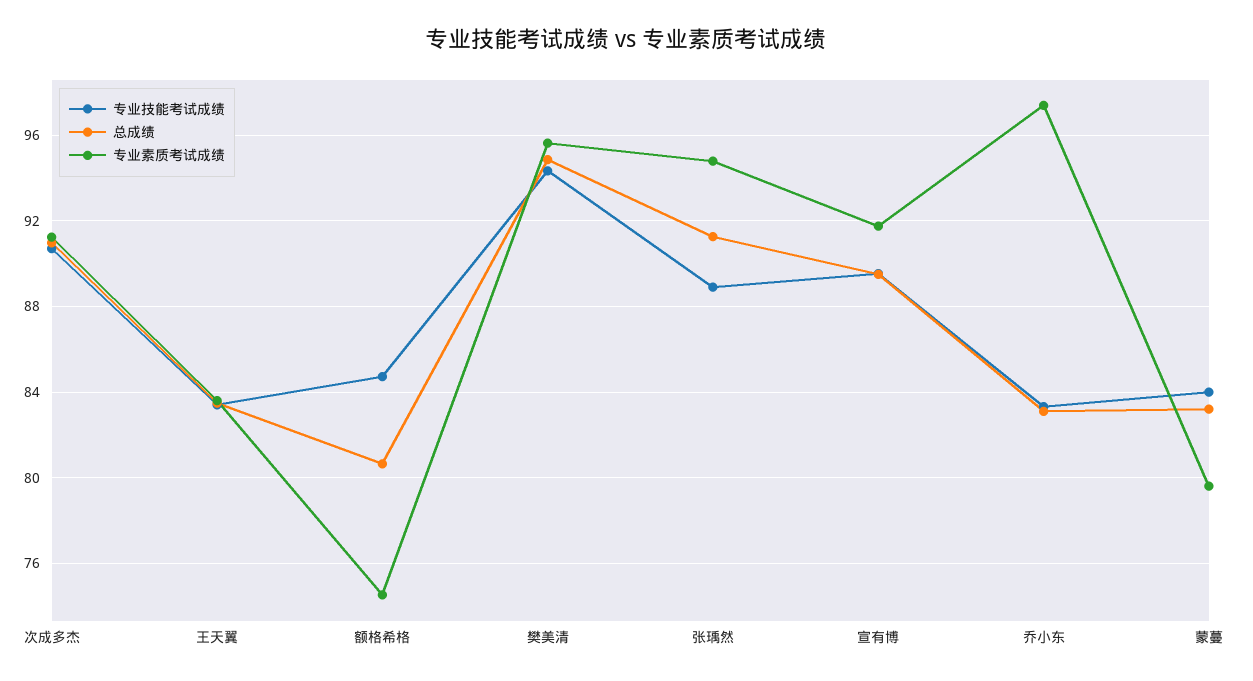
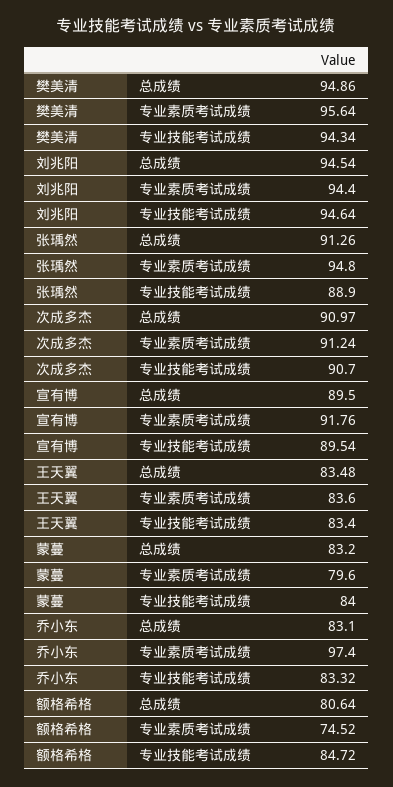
  {
    "专业技能考试成绩": {
      "次成多杰": 90.7,
      "王天翼": 83.4,
      "额格希格": 84.72,
      "樊美清": 94.34,
      "张瑀然": 88.9,
      "宣有博": 89.54,
      "乔小东": 83.32,
-     "蒙蔓": 84
+     "蒙蔓": 84,
+     "刘兆阳": 94.64
    },
    "总成绩": {
      "次成多杰": 90.97,
      "王天翼": 83.48,
      "额格希格": 80.64,
      "樊美清": 94.86,
      "张瑀然": 91.26,
      "宣有博": 89.5,
      "乔小东": 83.1,
-     "蒙蔓": 83.2
+     "蒙蔓": 83.2,
+     "刘兆阳": 94.54
    },
    "专业素质考试成绩": {
      "次成多杰": 91.24,
      "王天翼": 83.6,
      "额格希格": 74.52,
      "樊美清": 95.64,
      "张瑀然": 94.8,
      "宣有博": 91.76,
      "乔小东": 97.4,
-     "蒙蔓": 79.6
+     "蒙蔓": 79.6,
+     "刘兆阳": 94.4
    }
  }

